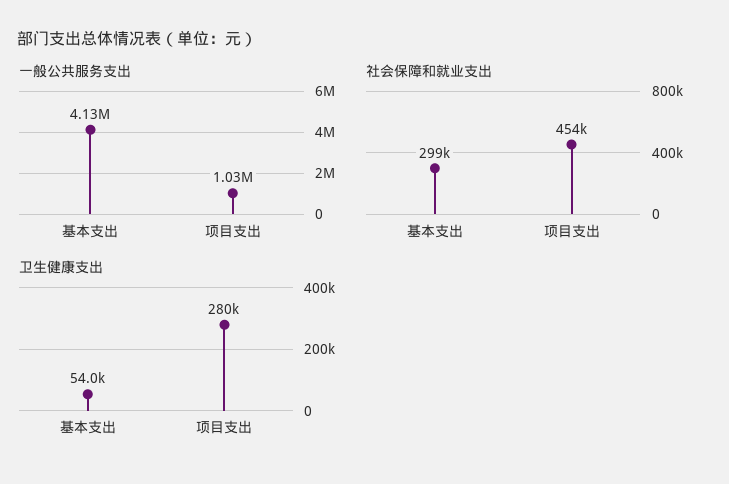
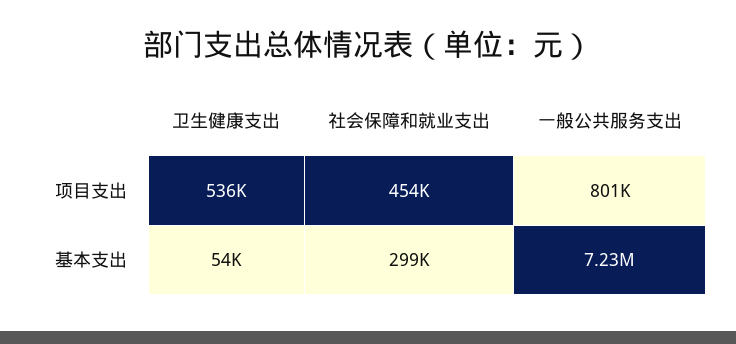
  {
    "一般公共服务支出": {
-     "基本支出": 4130000,
+     "基本支出": 7230000,
-     "项目支出": 1030000
+     "项目支出": 801000
    },
    "社会保障和就业支出": {
      "基本支出": 299000,
      "项目支出": 454000
    },
    "卫生健康支出": {
      "基本支出": 54000,
-     "项目支出": 280000
+     "项目支出": 536000
    }
  }

